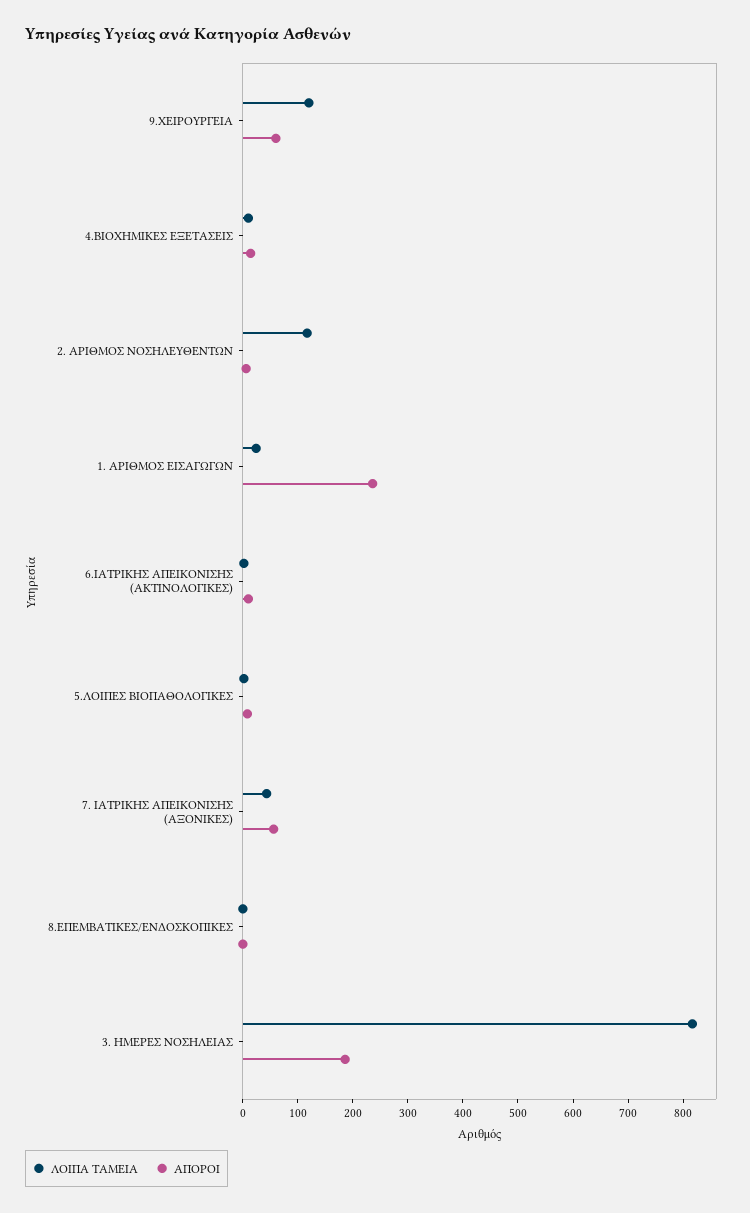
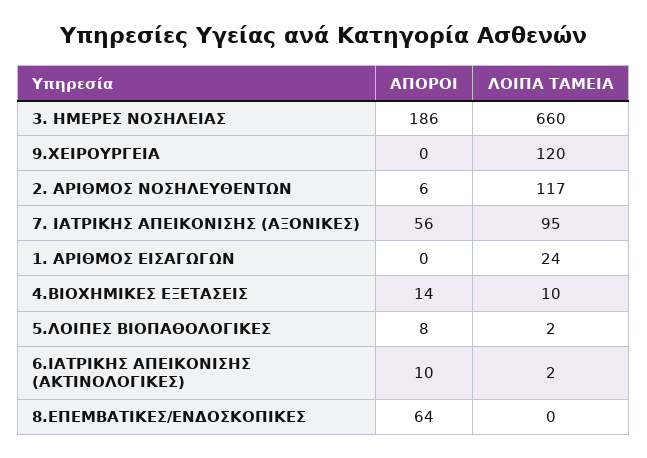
  {
    "ΛΟΙΠΑ ΤΑΜΕΙΑ": {
      "9.ΧΕΙΡΟΥΡΓΕΙΑ": 120,
      "4.ΒΙΟΧΗΜΙΚΕΣ ΕΞΕΤΑΣΕΙΣ": 10,
      "2. ΑΡΙΘΜΟΣ ΝΟΣΗΛΕΥΘΕΝΤΩΝ": 117,
      "1. ΑΡΙΘΜΟΣ ΕΙΣΑΓΩΓΩΝ": 24,
      "6.ΙΑΤΡΙΚΗΣ ΑΠΕΙΚΟΝΙΣΗΣ (ΑΚΤΙΝΟΛΟΓΙΚΕΣ)": 2,
      "5.ΛΟΙΠΕΣ ΒΙΟΠΑΘΟΛΟΓΙΚΕΣ": 2,
-     "7. ΙΑΤΡΙΚΗΣ ΑΠΕΙΚΟΝΙΣΗΣ (ΑΞΟΝΙΚΕΣ)": 40,
+     "7. ΙΑΤΡΙΚΗΣ ΑΠΕΙΚΟΝΙΣΗΣ (ΑΞΟΝΙΚΕΣ)": 95,
      "8.ΕΠΕΜΒΑΤΙΚΕΣ/ΕΝΔΟΣΚΟΠΙΚΕΣ": 0,
-     "3. ΗΜΕΡΕΣ ΝΟΣΗΛΕΙΑΣ": 820
+     "3. ΗΜΕΡΕΣ ΝΟΣΗΛΕΙΑΣ": 660
    },
    "ΑΠΟΡΟΙ": {
-     "9.ΧΕΙΡΟΥΡΓΕΙΑ": 60,
+     "9.ΧΕΙΡΟΥΡΓΕΙΑ": 0,
      "4.ΒΙΟΧΗΜΙΚΕΣ ΕΞΕΤΑΣΕΙΣ": 14,
      "2. ΑΡΙΘΜΟΣ ΝΟΣΗΛΕΥΘΕΝΤΩΝ": 6,
-     "1. ΑΡΙΘΜΟΣ ΕΙΣΑΓΩΓΩΝ": 240,
+     "1. ΑΡΙΘΜΟΣ ΕΙΣΑΓΩΓΩΝ": 0,
      "6.ΙΑΤΡΙΚΗΣ ΑΠΕΙΚΟΝΙΣΗΣ (ΑΚΤΙΝΟΛΟΓΙΚΕΣ)": 10,
      "5.ΛΟΙΠΕΣ ΒΙΟΠΑΘΟΛΟΓΙΚΕΣ": 8,
      "7. ΙΑΤΡΙΚΗΣ ΑΠΕΙΚΟΝΙΣΗΣ (ΑΞΟΝΙΚΕΣ)": 56,
-     "8.ΕΠΕΜΒΑΤΙΚΕΣ/ΕΝΔΟΣΚΟΠΙΚΕΣ": 0,
+     "8.ΕΠΕΜΒΑΤΙΚΕΣ/ΕΝΔΟΣΚΟΠΙΚΕΣ": 64,
      "3. ΗΜΕΡΕΣ ΝΟΣΗΛΕΙΑΣ": 186
    }
  }

